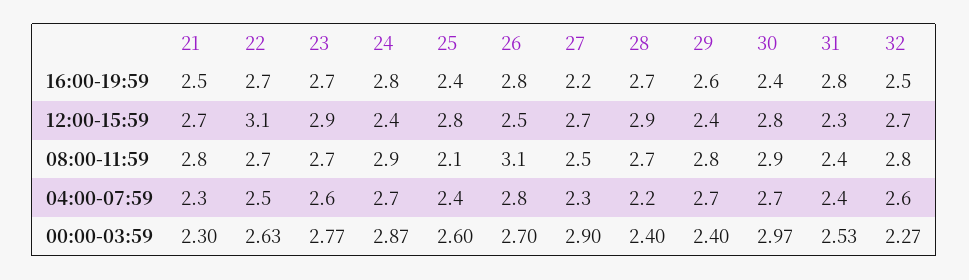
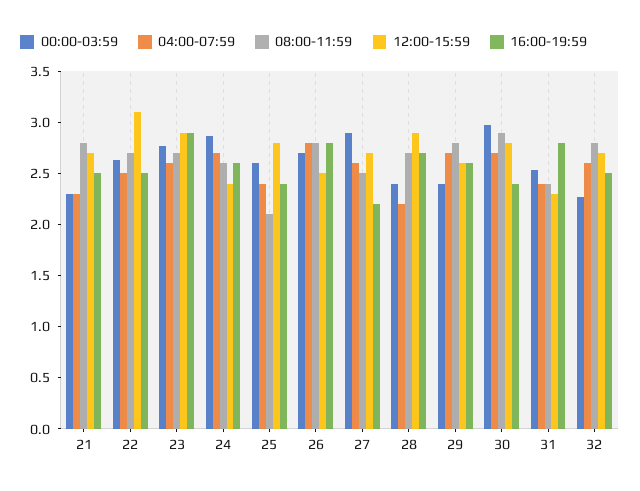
  {
    "16:00-19:59": {
      "21": 2.5,
-     "22": 2.7,
+     "22": 2.5,
-     "23": 2.7,
+     "23": 2.9,
-     "24": 2.8,
+     "24": 2.6,
      "25": 2.4,
      "26": 2.8,
      "27": 2.2,
      "28": 2.7,
      "29": 2.6,
      "30": 2.4,
      "31": 2.8,
      "32": 2.5
    },
    "12:00-15:59": {
      "21": 2.7,
      "22": 3.1,
      "23": 2.9,
      "24": 2.4,
      "25": 2.8,
      "26": 2.5,
      "27": 2.7,
      "28": 2.9,
-     "29": 2.4,
+     "29": 2.6,
      "30": 2.8,
      "31": 2.3,
      "32": 2.7
    },
    "08:00-11:59": {
      "21": 2.8,
      "22": 2.7,
      "23": 2.7,
-     "24": 2.9,
+     "24": 2.6,
      "25": 2.1,
-     "26": 3.1,
+     "26": 2.8,
      "27": 2.5,
      "28": 2.7,
      "29": 2.8,
      "30": 2.9,
      "31": 2.4,
      "32": 2.8
    },
    "04:00-07:59": {
      "21": 2.3,
      "22": 2.5,
      "23": 2.6,
      "24": 2.7,
      "25": 2.4,
      "26": 2.8,
-     "27": 2.3,
+     "27": 2.6,
      "28": 2.2,
      "29": 2.7,
      "30": 2.7,
      "31": 2.4,
      "32": 2.6
    },
    "00:00-03:59": {
      "21": 2.3,
      "22": 2.63,
      "23": 2.77,
      "24": 2.87,
      "25": 2.6,
      "26": 2.7,
      "27": 2.9,
      "28": 2.4,
      "29": 2.4,
      "30": 2.97,
      "31": 2.53,
      "32": 2.27
    }
  }

